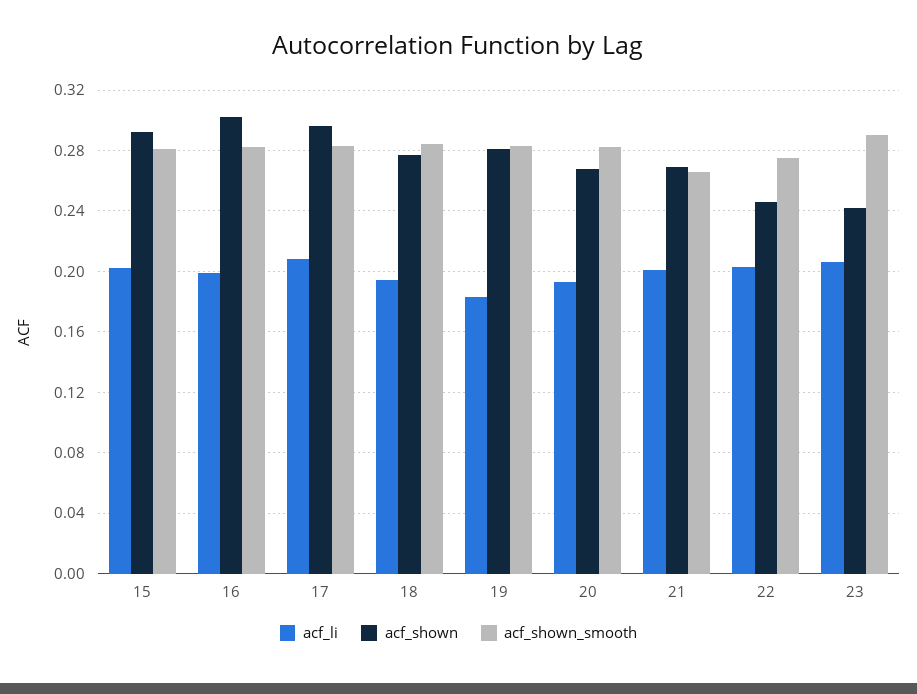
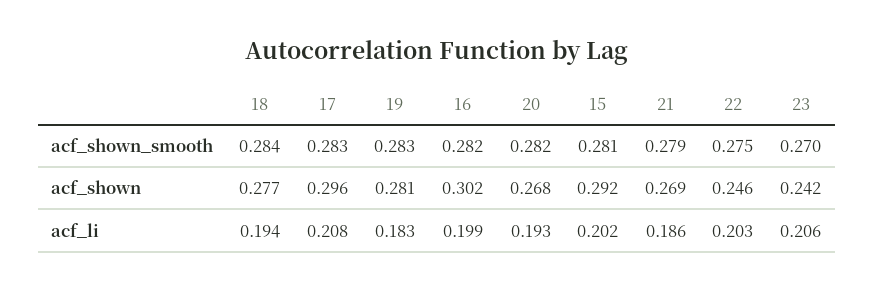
  {
    "acf_li": {
      "15": 0.202,
      "16": 0.199,
      "17": 0.208,
      "18": 0.194,
      "19": 0.183,
      "20": 0.193,
-     "21": 0.2,
+     "21": 0.186,
      "22": 0.203,
      "23": 0.206
    },
    "acf_shown": {
      "15": 0.292,
      "16": 0.302,
      "17": 0.296,
      "18": 0.277,
      "19": 0.281,
      "20": 0.268,
      "21": 0.269,
      "22": 0.246,
      "23": 0.242
    },
    "acf_shown_smooth": {
      "15": 0.281,
      "16": 0.282,
      "17": 0.283,
      "18": 0.284,
      "19": 0.283,
      "20": 0.282,
-     "21": 0.265,
+     "21": 0.279,
      "22": 0.275,
-     "23": 0.29
+     "23": 0.27
    }
  }

